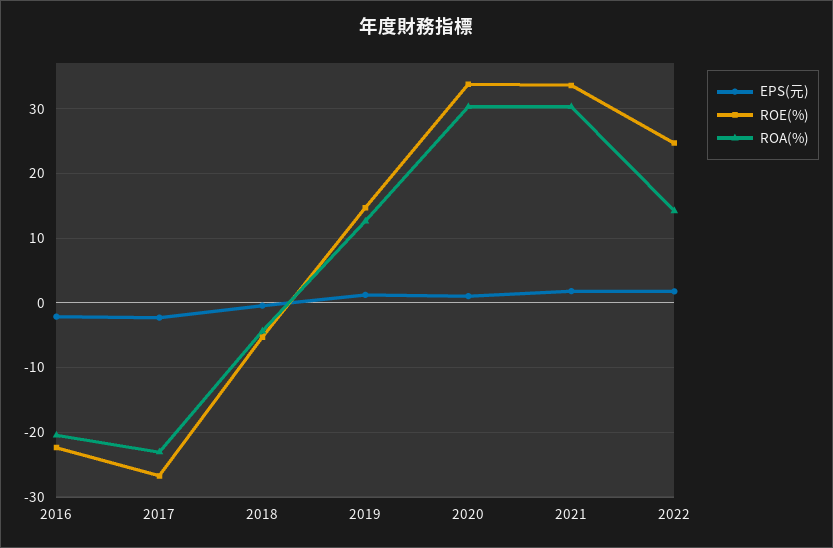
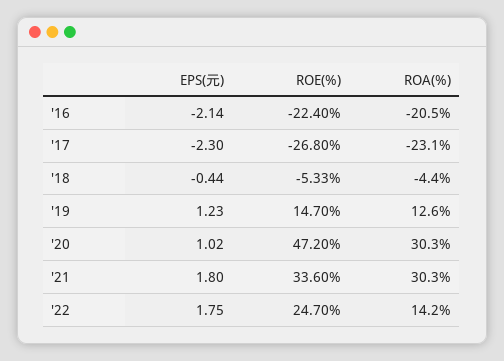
  {
    "EPS(元)": {
      "2016": -2.14,
      "2017": -2.3,
      "2018": -0.44,
      "2019": 1.23,
      "2020": 1.02,
      "2021": 1.8,
      "2022": 1.75
    },
    "ROE(%)": {
      "2016": -22.4,
      "2017": -26.8,
      "2018": -5.33,
      "2019": 14.7,
-     "2020": 34,
+     "2020": 47.2,
      "2021": 33.6,
      "2022": 24.7
    },
    "ROA(%)": {
      "2016": -20.5,
      "2017": -23.1,
      "2018": -4.4,
      "2019": 12.6,
      "2020": 30.3,
      "2021": 30.3,
      "2022": 14.2
    }
  }

